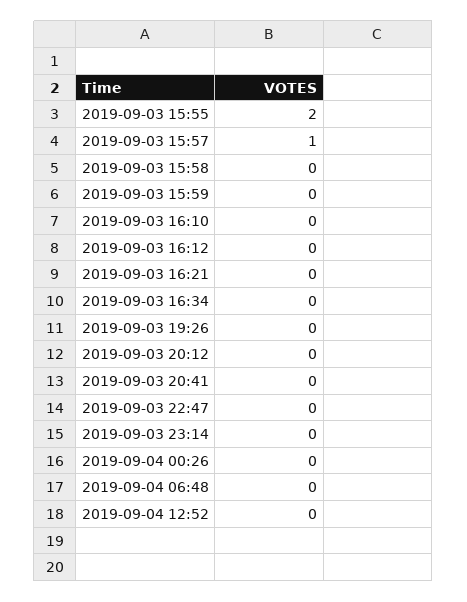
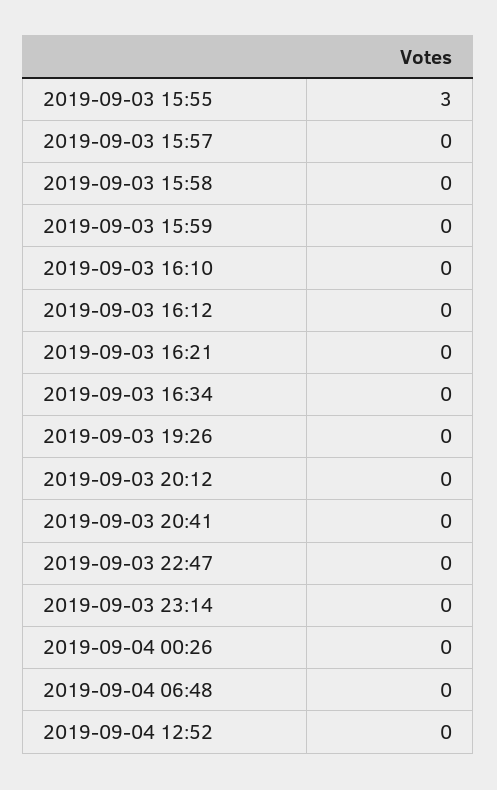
  {
-   "2019-09-03 15:55": 2,
+   "2019-09-03 15:55": 3,
-   "2019-09-03 15:57": 1,
+   "2019-09-03 15:57": 0,
    "2019-09-03 15:58": 0,
    "2019-09-03 15:59": 0,
    "2019-09-03 16:10": 0,
    "2019-09-03 16:12": 0,
    "2019-09-03 16:21": 0,
    "2019-09-03 16:34": 0,
    "2019-09-03 19:26": 0,
    "2019-09-03 20:12": 0,
    "2019-09-03 20:41": 0,
    "2019-09-03 22:47": 0,
    "2019-09-03 23:14": 0,
    "2019-09-04 00:26": 0,
    "2019-09-04 06:48": 0,
    "2019-09-04 12:52": 0
  }

